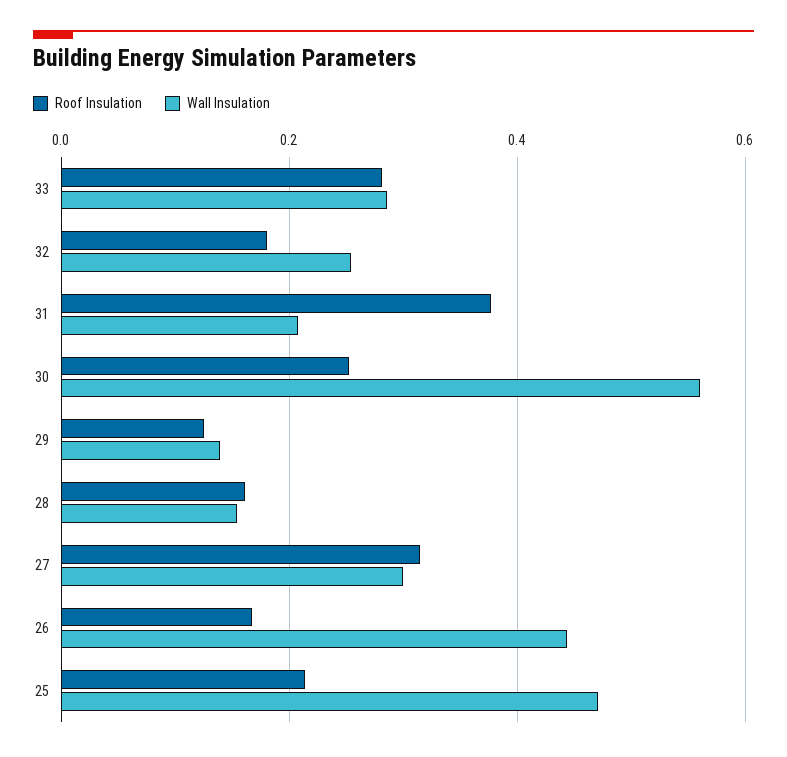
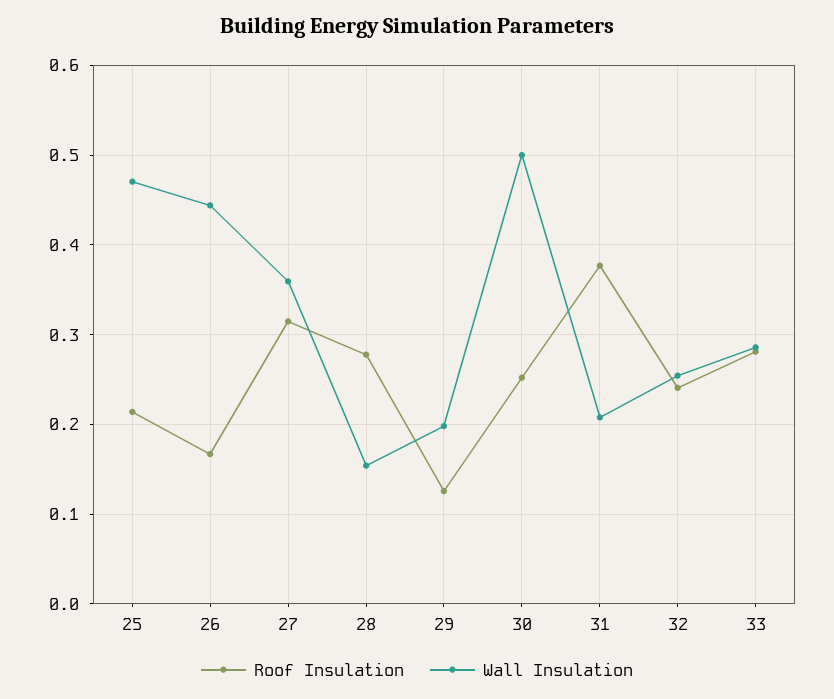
  {
    "Roof Insulation": {
      "33": 0.28,
-     "32": 0.18,
+     "32": 0.24,
      "31": 0.38,
      "30": 0.25,
      "29": 0.13,
-     "28": 0.16,
+     "28": 0.28,
      "27": 0.31,
      "26": 0.17,
      "25": 0.21
    },
    "Wall Insulation": {
      "33": 0.29,
      "32": 0.25,
      "31": 0.21,
-     "30": 0.56,
+     "30": 0.5,
-     "29": 0.14,
+     "29": 0.2,
      "28": 0.15,
-     "27": 0.3,
+     "27": 0.36,
      "26": 0.44,
      "25": 0.47
    }
  }

